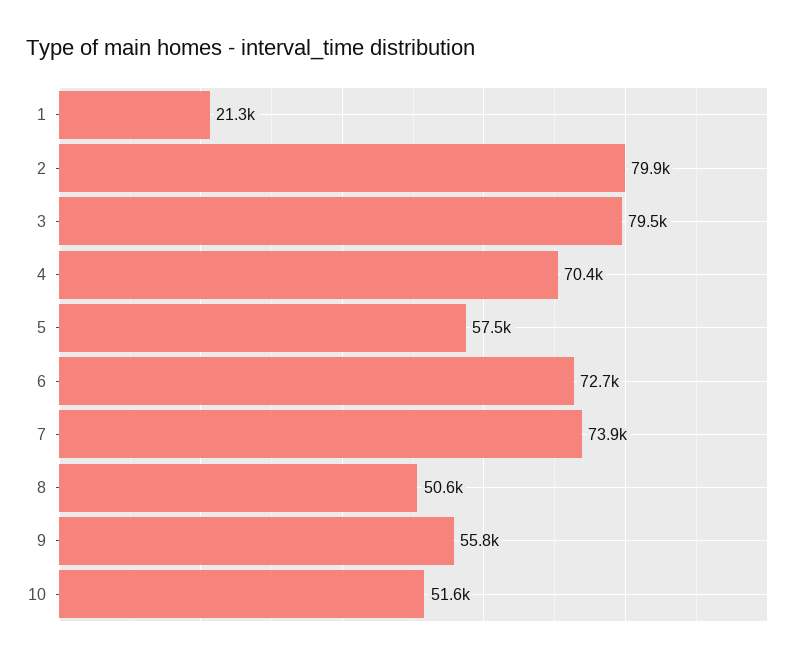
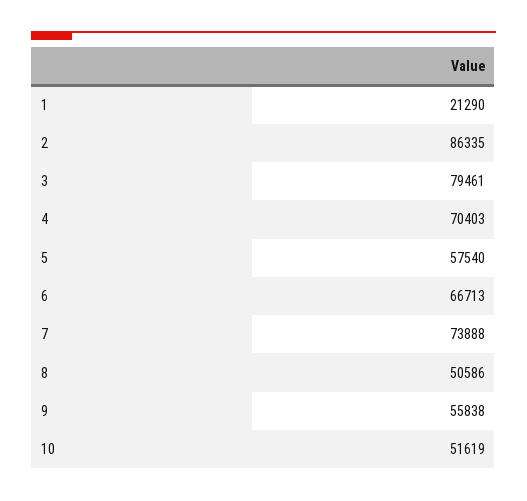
  {
    "1": 21290,
-   "2": 79900,
+   "2": 86335,
    "3": 79461,
    "4": 70403,
    "5": 57540,
-   "6": 72700,
+   "6": 66713,
    "7": 73888,
    "8": 50586,
    "9": 55838,
    "10": 51619
  }

